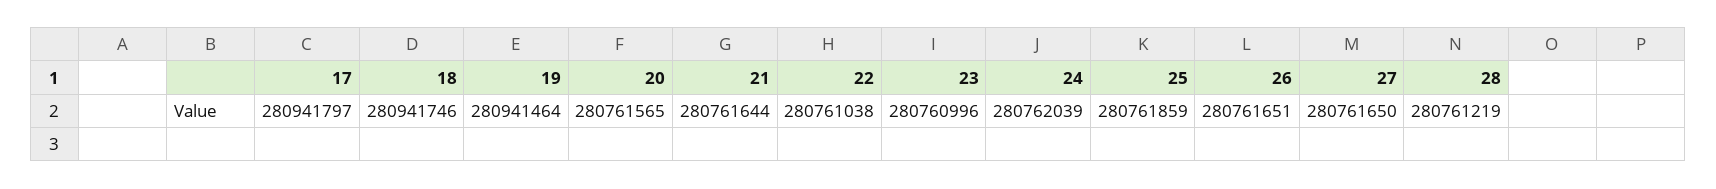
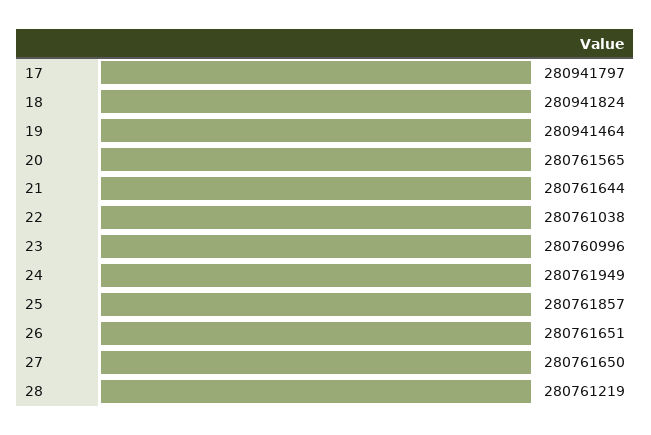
  {
    "17": 280941797,
-   "18": 280941746,
+   "18": 280941824,
    "19": 280941464,
    "20": 280761565,
    "21": 280761644,
    "22": 280761038,
    "23": 280760996,
-   "24": 280762039,
+   "24": 280761949,
-   "25": 280761859,
+   "25": 280761857,
    "26": 280761651,
    "27": 280761650,
    "28": 280761219
  }

